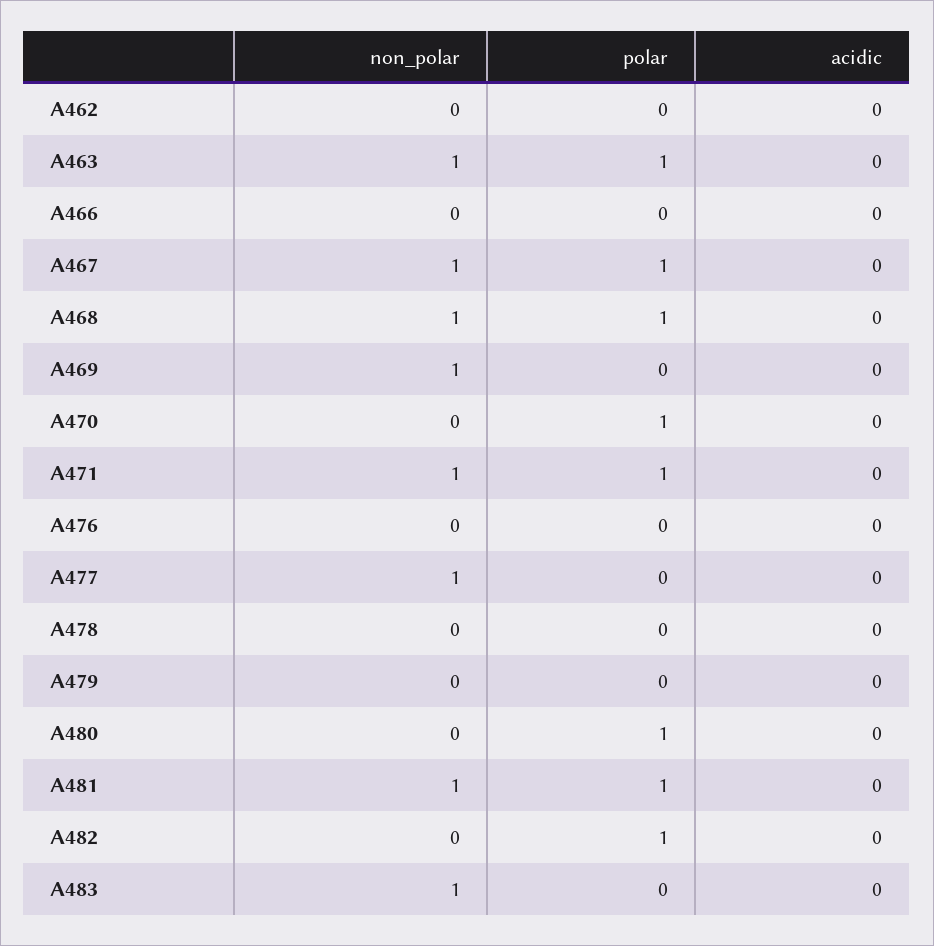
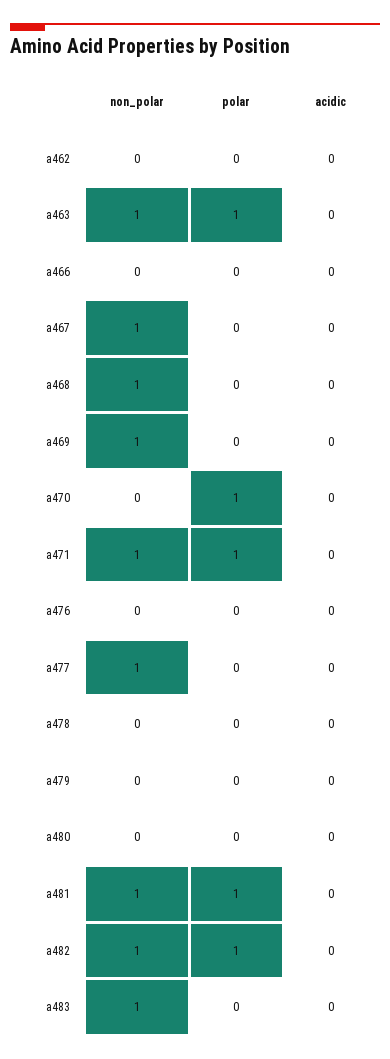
  {
    "non_polar": {
      "A462": 0,
      "A463": 1,
      "A466": 0,
      "A467": 1,
      "A468": 1,
      "A469": 1,
      "A470": 0,
      "A471": 1,
      "A476": 0,
      "A477": 1,
      "A478": 0,
      "A479": 0,
      "A480": 0,
      "A481": 1,
-     "A482": 0,
+     "A482": 1,
      "A483": 1
    },
    "polar": {
      "A462": 0,
      "A463": 1,
      "A466": 0,
-     "A467": 1,
+     "A467": 0,
-     "A468": 1,
+     "A468": 0,
      "A469": 0,
      "A470": 1,
      "A471": 1,
      "A476": 0,
      "A477": 0,
      "A478": 0,
      "A479": 0,
-     "A480": 1,
+     "A480": 0,
      "A481": 1,
      "A482": 1,
      "A483": 0
    },
    "acidic": {
      "A462": 0,
      "A463": 0,
      "A466": 0,
      "A467": 0,
      "A468": 0,
      "A469": 0,
      "A470": 0,
      "A471": 0,
      "A476": 0,
      "A477": 0,
      "A478": 0,
      "A479": 0,
      "A480": 0,
      "A481": 0,
      "A482": 0,
      "A483": 0
    }
  }

